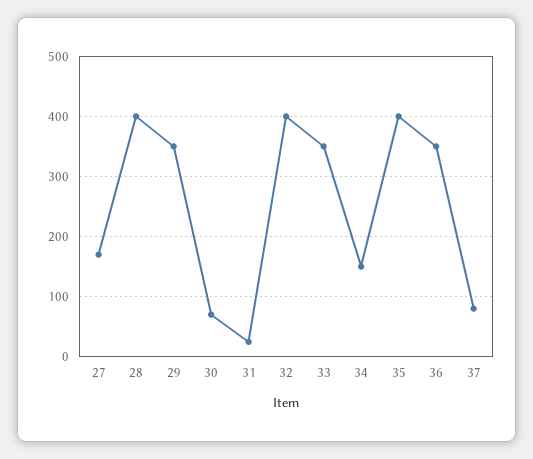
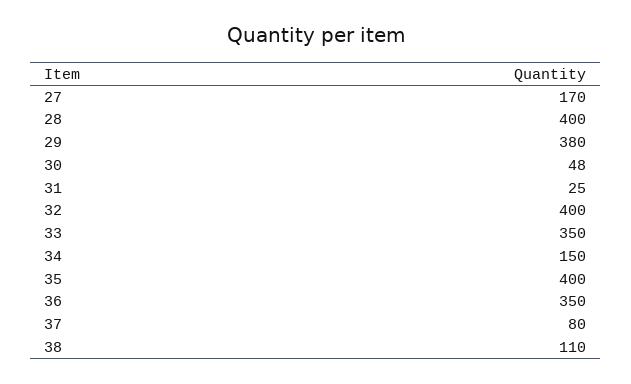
  {
    "27": 170,
    "28": 400,
-   "29": 350,
+   "29": 380,
-   "30": 70,
+   "30": 48,
    "31": 25,
    "32": 400,
    "33": 350,
    "34": 150,
    "35": 400,
    "36": 350,
-   "37": 80
+   "37": 80,
+   "38": 110
  }

